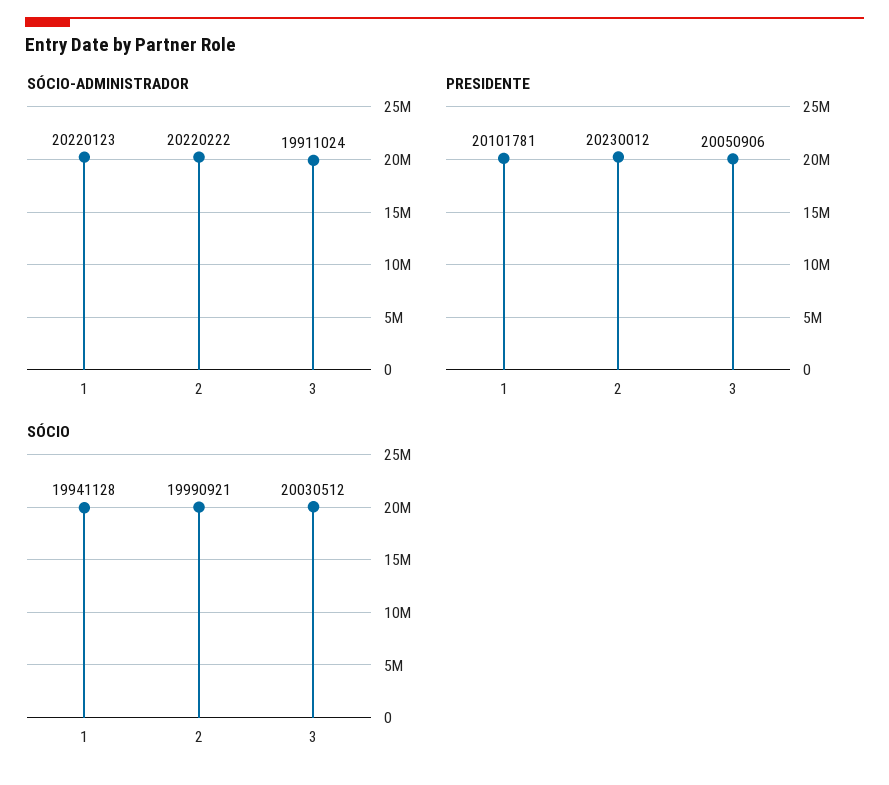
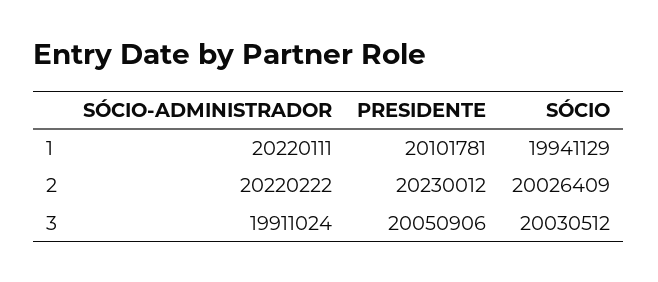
  {
    "SÓCIO-ADMINISTRADOR": {
-     "1": 20220123,
+     "1": 20220111,
      "2": 20220222,
      "3": 19911024
    },
    "PRESIDENTE": {
      "1": 20101781,
      "2": 20230012,
      "3": 20050906
    },
    "SÓCIO": {
-     "1": 19941128,
+     "1": 19941129,
-     "2": 19990921,
+     "2": 20026409,
      "3": 20030512
    }
  }

